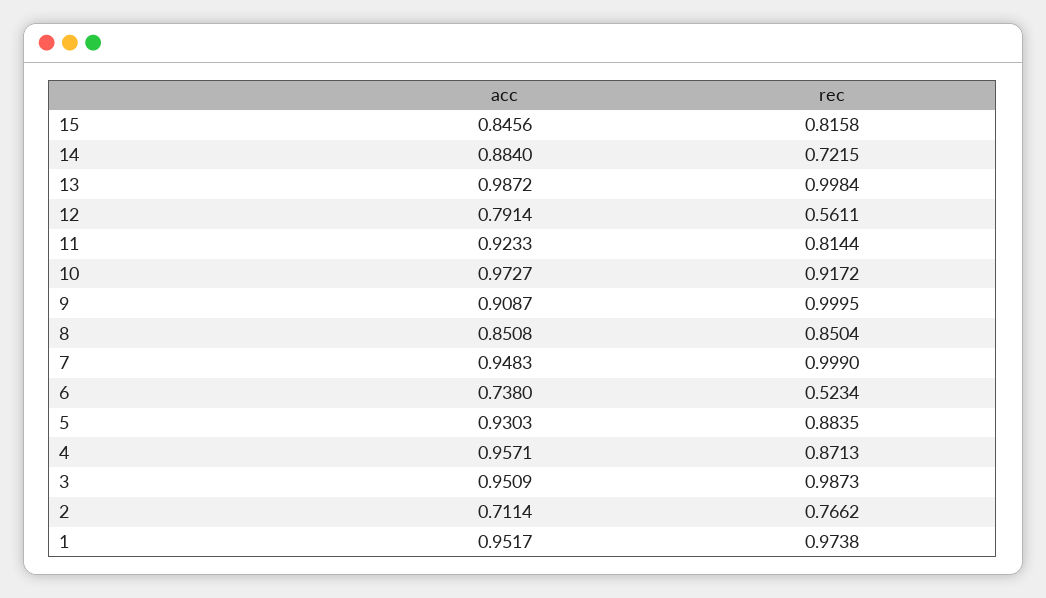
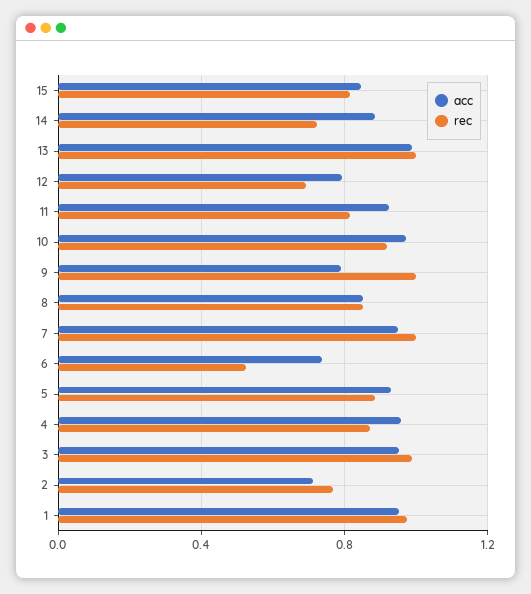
  {
    "acc": {
      "15": 0.8456,
      "14": 0.884,
      "13": 0.9872,
      "12": 0.7914,
      "11": 0.9233,
      "10": 0.9727,
-     "9": 0.9087,
+     "9": 0.8,
      "8": 0.8508,
      "7": 0.9483,
      "6": 0.738,
      "5": 0.9303,
      "4": 0.9571,
      "3": 0.9509,
      "2": 0.7114,
      "1": 0.9517
    },
    "rec": {
      "15": 0.8158,
      "14": 0.7215,
      "13": 0.9984,
-     "12": 0.5611,
+     "12": 0.7,
      "11": 0.8144,
      "10": 0.9172,
      "9": 0.9995,
      "8": 0.8504,
      "7": 0.999,
      "6": 0.5234,
      "5": 0.8835,
      "4": 0.8713,
      "3": 0.9873,
      "2": 0.7662,
      "1": 0.9738
    }
  }

